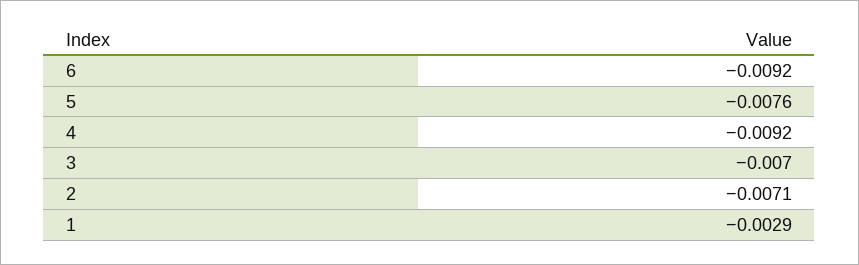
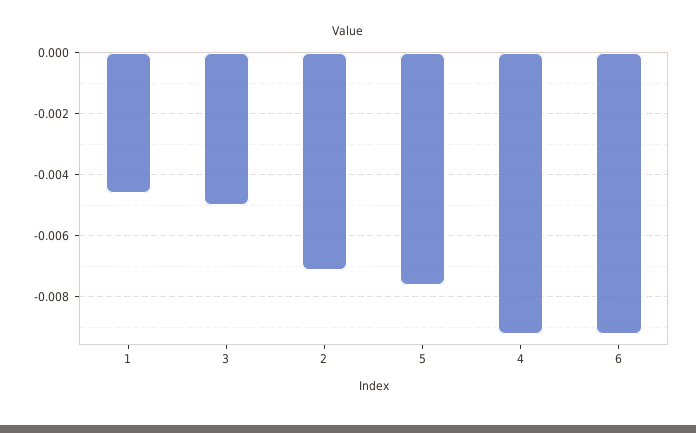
  {
    "6": -0.0092,
    "5": -0.0076,
    "4": -0.0092,
-   "3": -0.007,
+   "3": -0.005,
    "2": -0.0071,
-   "1": -0.0029
+   "1": -0.0045
  }

